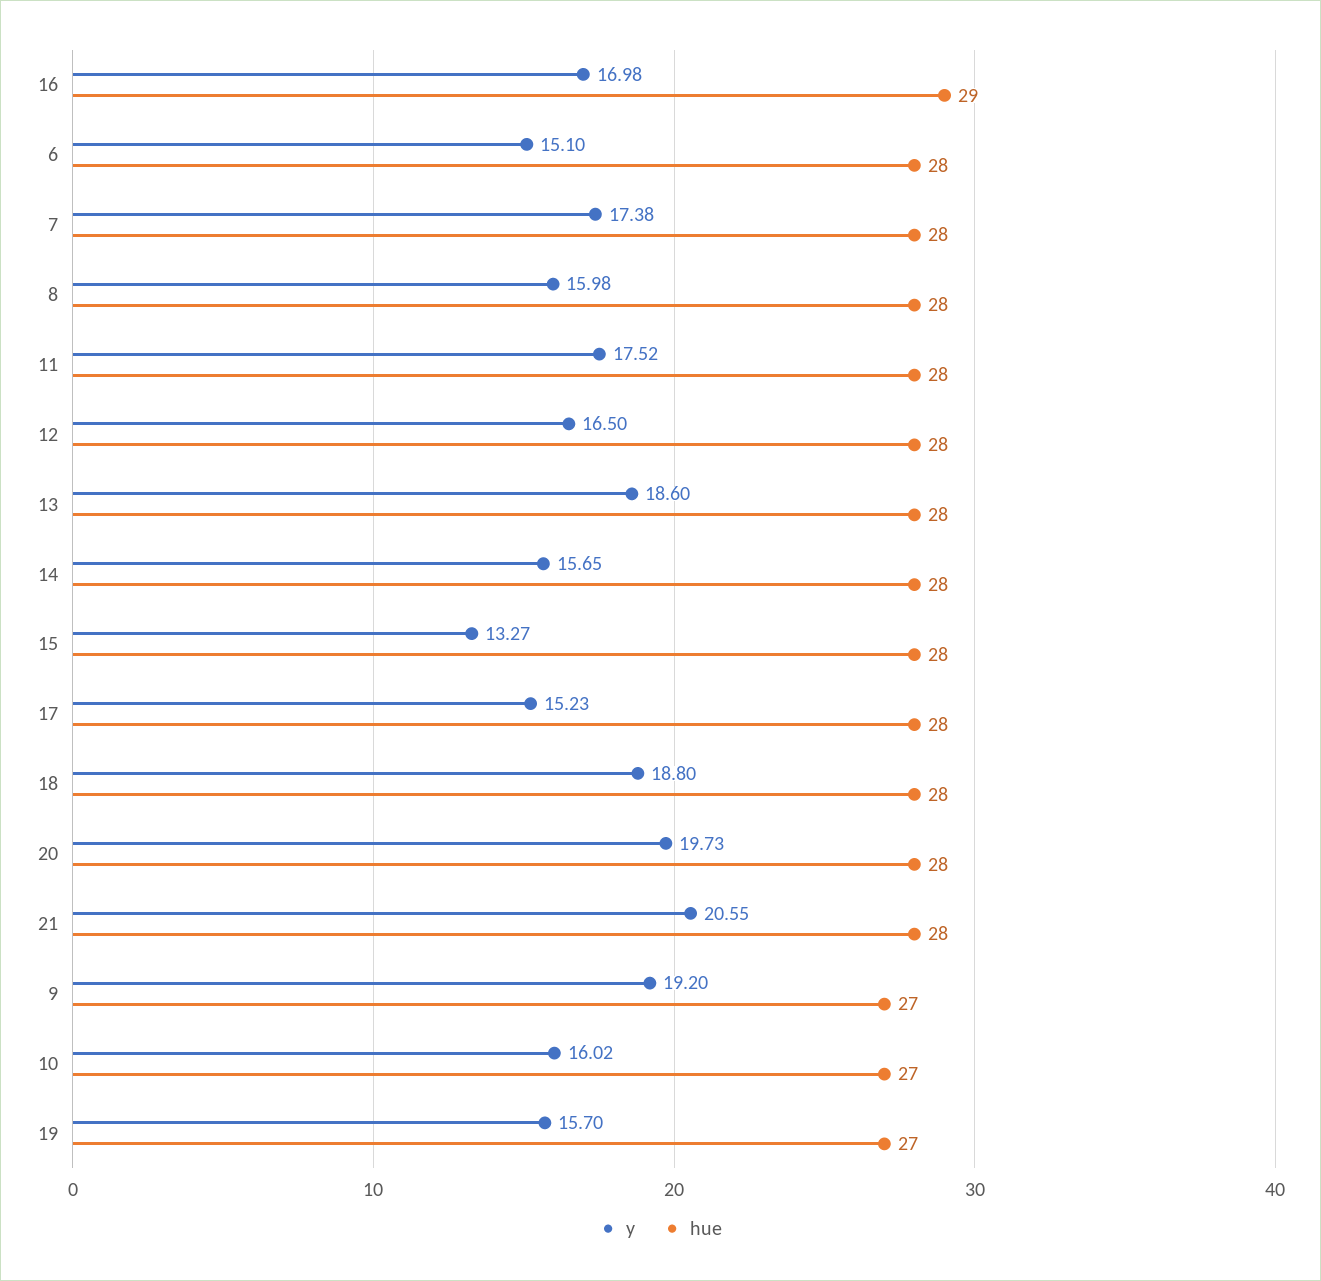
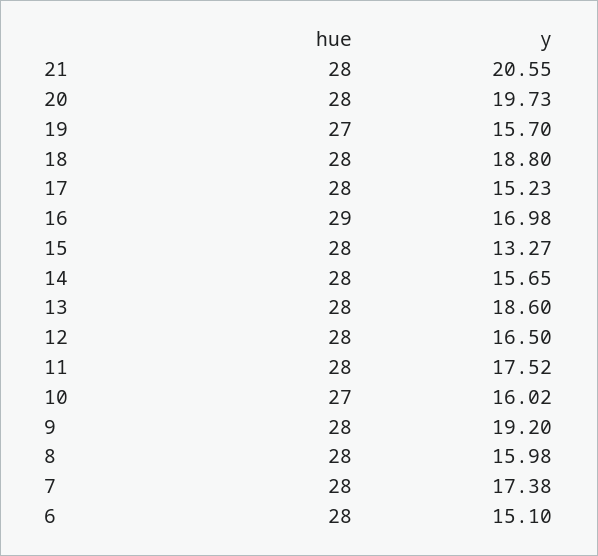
  {
    "y": {
      "16": 16.98,
      "6": 15.1,
      "7": 17.38,
      "8": 15.98,
      "11": 17.52,
      "12": 16.5,
      "13": 18.6,
      "14": 15.65,
      "15": 13.27,
      "17": 15.23,
      "18": 18.8,
      "20": 19.73,
      "21": 20.55,
      "9": 19.2,
      "10": 16.02,
      "19": 15.7
    },
    "hue": {
      "16": 29,
      "6": 28,
      "7": 28,
      "8": 28,
      "11": 28,
      "12": 28,
      "13": 28,
      "14": 28,
      "15": 28,
      "17": 28,
      "18": 28,
      "20": 28,
      "21": 28,
-     "9": 27,
+     "9": 28,
      "10": 27,
      "19": 27
    }
  }

